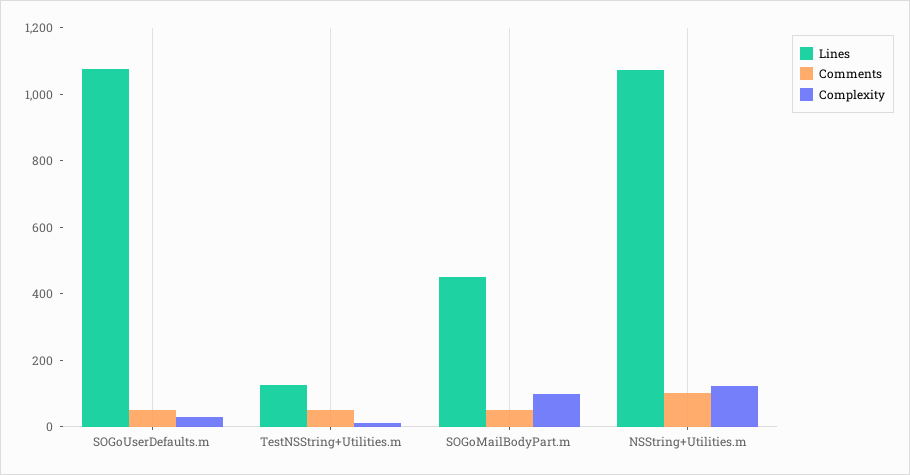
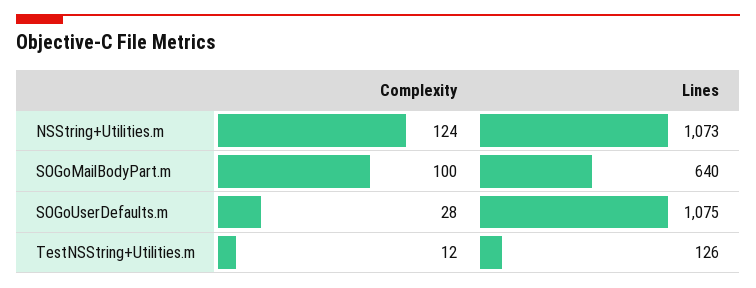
  {
    "Lines": {
      "SOGoUserDefaults.m": 1075,
      "TestNSString+Utilities.m": 126,
-     "SOGoMailBodyPart.m": 450,
+     "SOGoMailBodyPart.m": 640,
      "NSString+Utilities.m": 1073
    },
-   "Comments": {
-     "SOGoUserDefaults.m": 50,
-     "TestNSString+Utilities.m": 50,
-     "SOGoMailBodyPart.m": 50,
-     "NSString+Utilities.m": 100
-   },
    "Complexity": {
      "SOGoUserDefaults.m": 28,
      "TestNSString+Utilities.m": 12,
      "SOGoMailBodyPart.m": 100,
      "NSString+Utilities.m": 124
    }
  }

